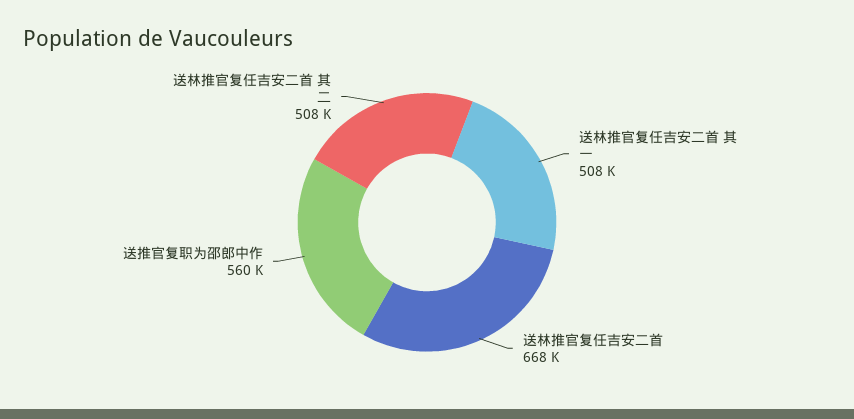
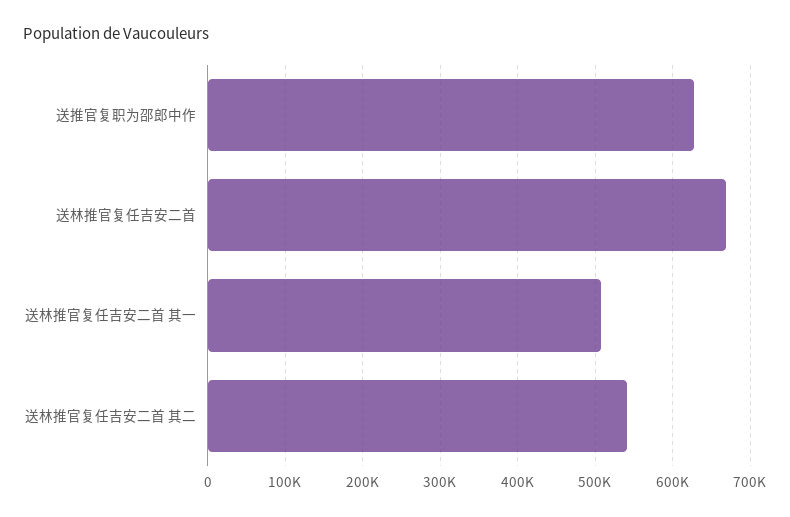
  {
    "送林推官复任吉安二首 其一": 508000,
    "送林推官复任吉安二首": 668000,
-   "送推官复职为邵郎中作": 560000,
+   "送推官复职为邵郎中作": 630000,
-   "送林推官复任吉安二首 其二": 508000
+   "送林推官复任吉安二首 其二": 540000
  }

